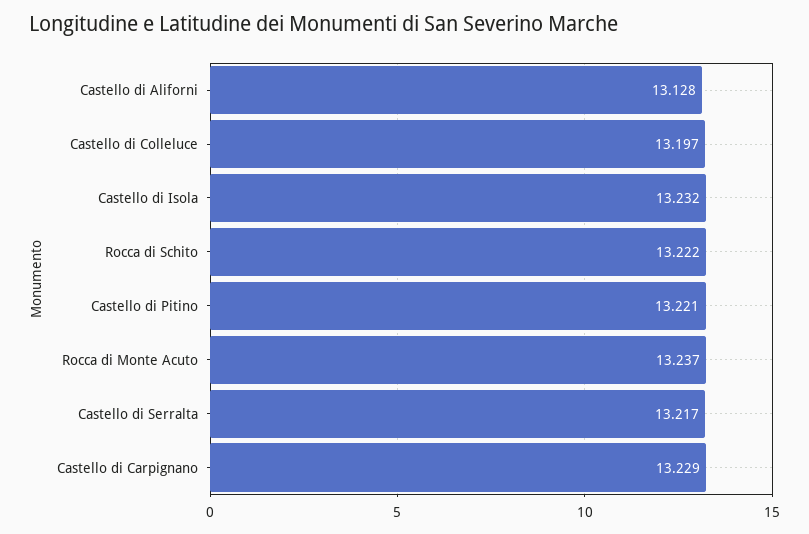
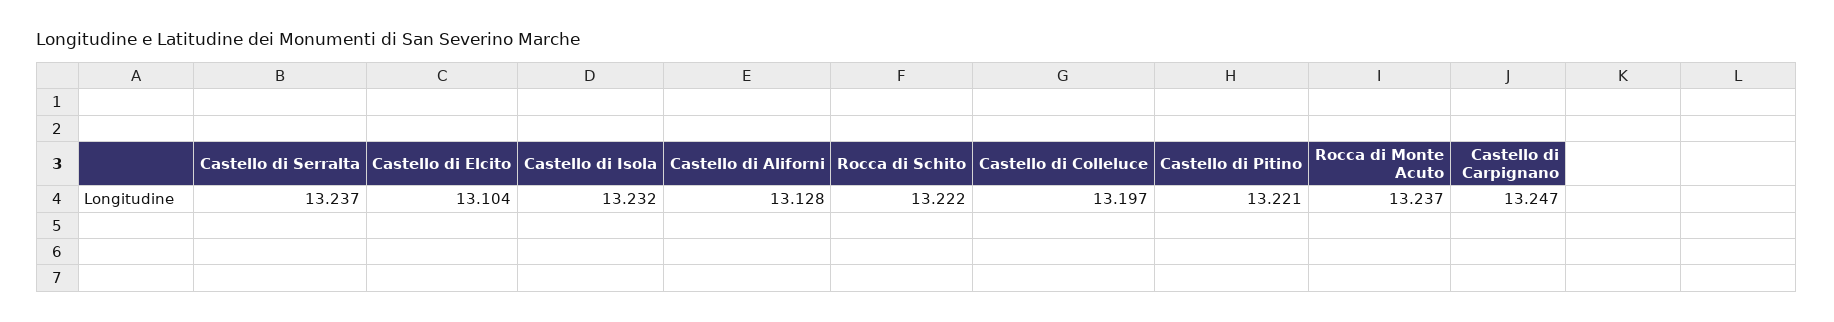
  {
    "Castello di Aliforni": 13.128,
    "Castello di Colleluce": 13.197,
    "Castello di Isola": 13.232,
    "Rocca di Schito": 13.222,
    "Castello di Pitino": 13.221,
    "Rocca di Monte Acuto": 13.237,
-   "Castello di Serralta": 13.217,
+   "Castello di Serralta": 13.237,
-   "Castello di Carpignano": 13.229
+   "Castello di Carpignano": 13.247,
+   "Castello di Elcito": 13.104
  }

